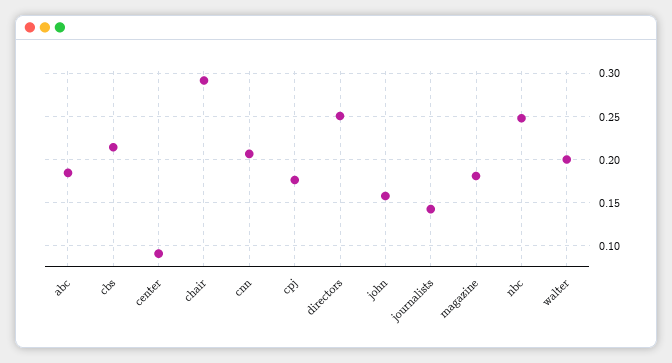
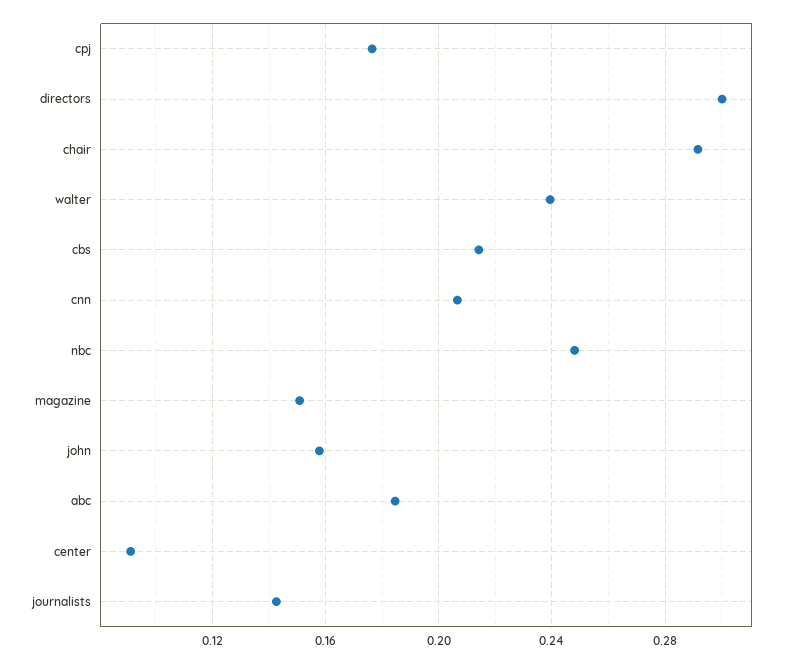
  {
    "abc": 0.185,
    "cbs": 0.215,
    "center": 0.09,
    "chair": 0.29,
    "cnn": 0.205,
    "cpj": 0.175,
-   "directors": 0.25,
+   "directors": 0.3,
    "john": 0.16,
    "journalists": 0.145,
-   "magazine": 0.18,
+   "magazine": 0.15,
    "nbc": 0.25,
-   "walter": 0.2
+   "walter": 0.24
  }

